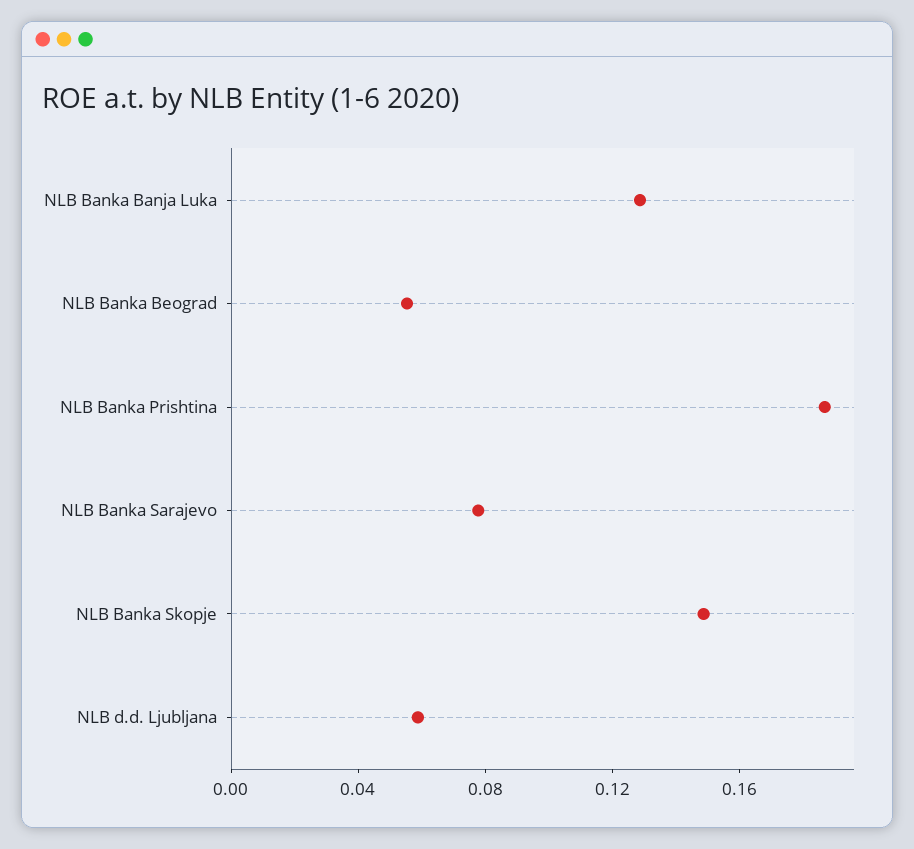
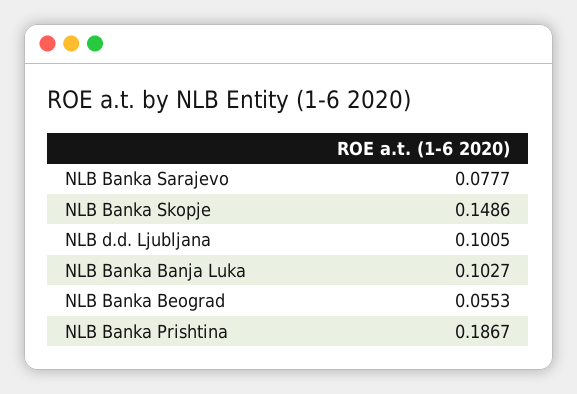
  {
-   "NLB Banka Banja Luka": 0.13,
+   "NLB Banka Banja Luka": 0.1027,
    "NLB Banka Beograd": 0.0553,
    "NLB Banka Prishtina": 0.1867,
    "NLB Banka Sarajevo": 0.0777,
    "NLB Banka Skopje": 0.1486,
-   "NLB d.d. Ljubljana": 0.06
+   "NLB d.d. Ljubljana": 0.1005
  }

